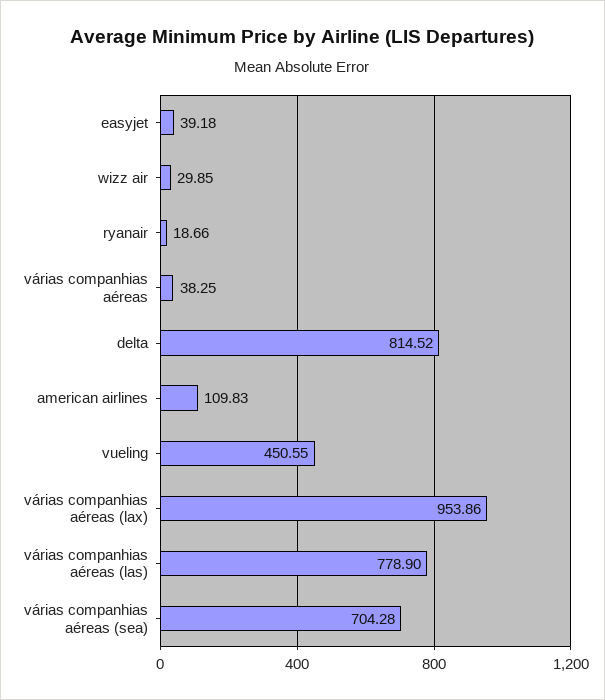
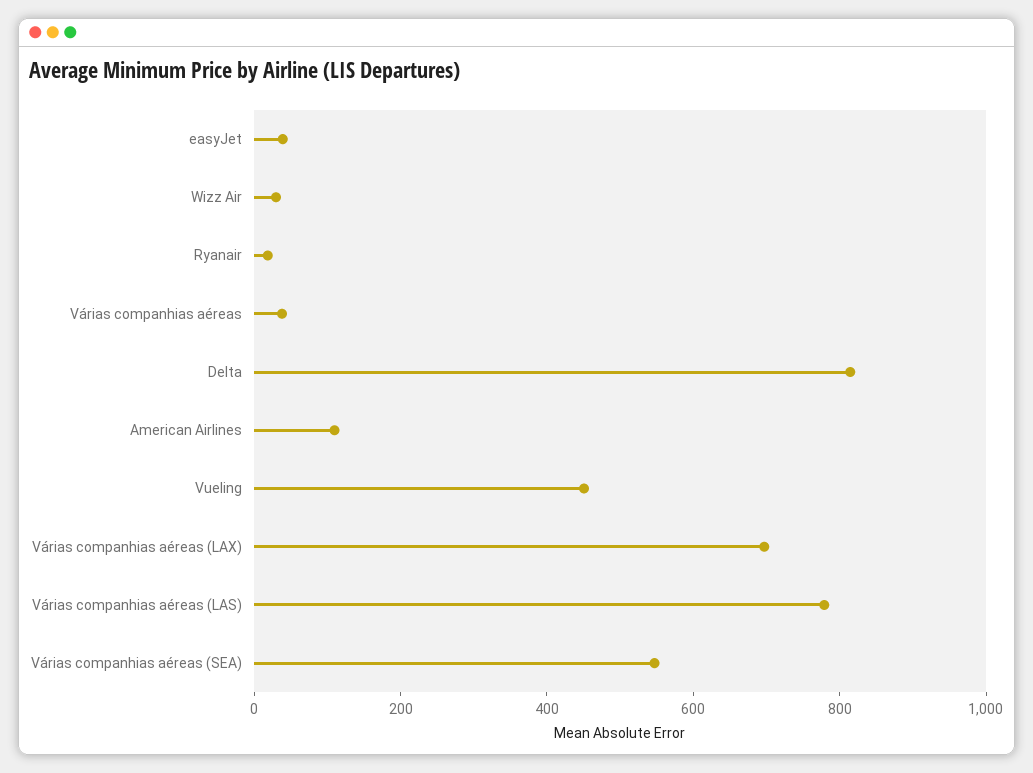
  {
    "easyjet": 39.18,
    "wizz air": 29.85,
    "ryanair": 18.66,
    "várias companhias aéreas": 38.25,
    "delta": 814.52,
    "american airlines": 109.83,
    "vueling": 450.55,
-   "várias companhias aéreas (lax)": 953.86,
+   "várias companhias aéreas (lax)": 700,
    "várias companhias aéreas (las)": 778.9,
-   "várias companhias aéreas (sea)": 704.28
+   "várias companhias aéreas (sea)": 550
  }

